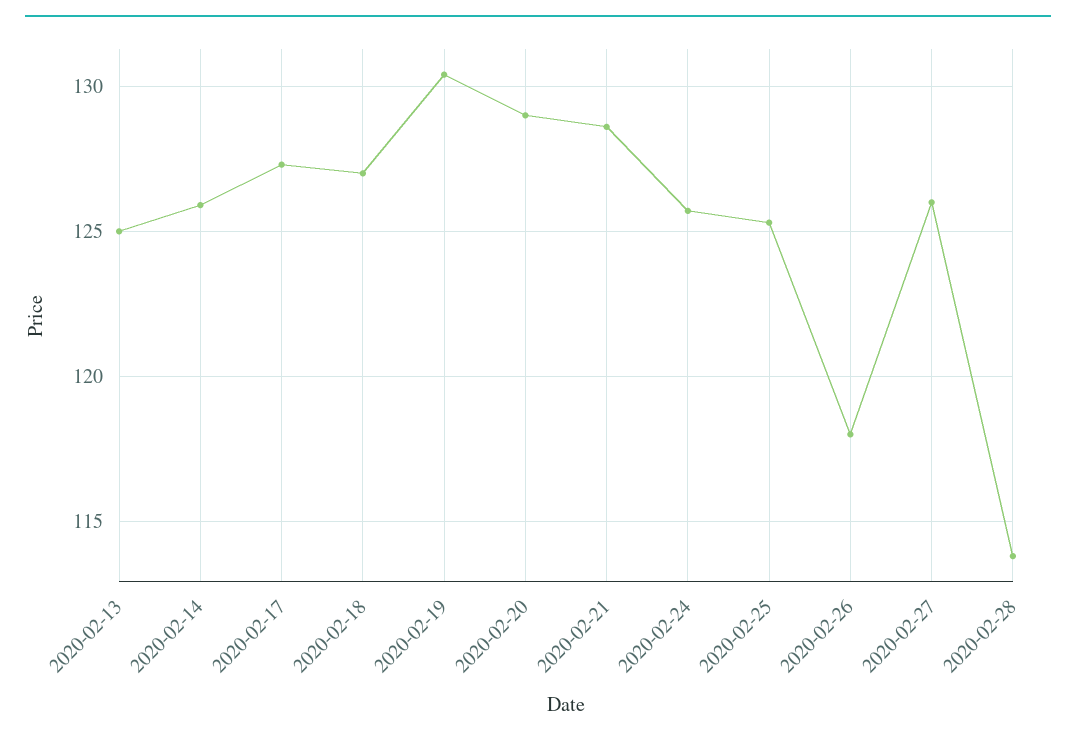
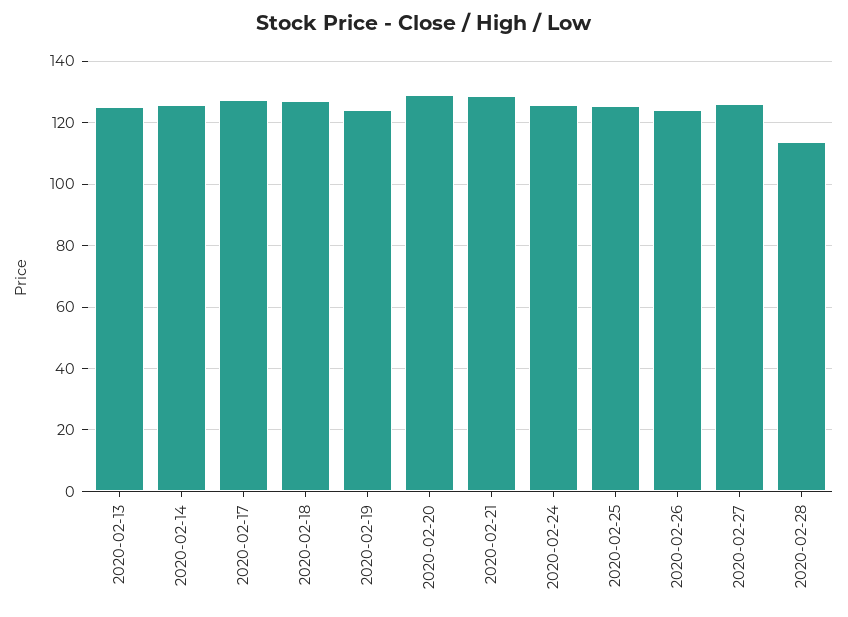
  {
    "2020-02-13": 125,
    "2020-02-14": 126,
    "2020-02-17": 127.5,
    "2020-02-18": 127,
-   "2020-02-19": 130.5,
+   "2020-02-19": 124,
    "2020-02-20": 129,
    "2020-02-21": 128.5,
    "2020-02-24": 125.5,
    "2020-02-25": 125.5,
-   "2020-02-26": 118,
+   "2020-02-26": 124,
    "2020-02-27": 126,
    "2020-02-28": 114
  }

